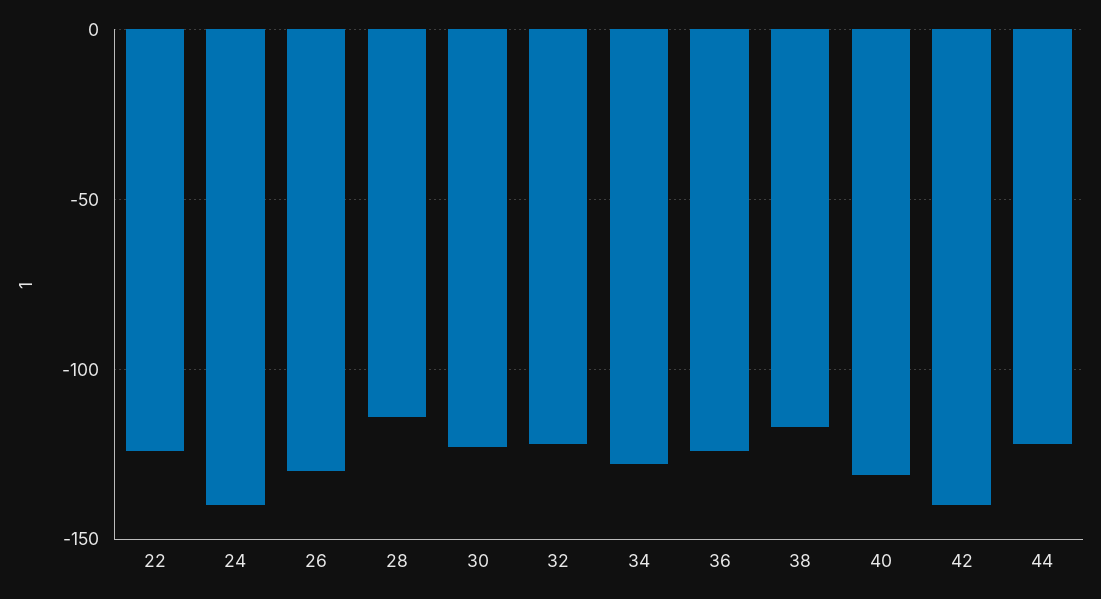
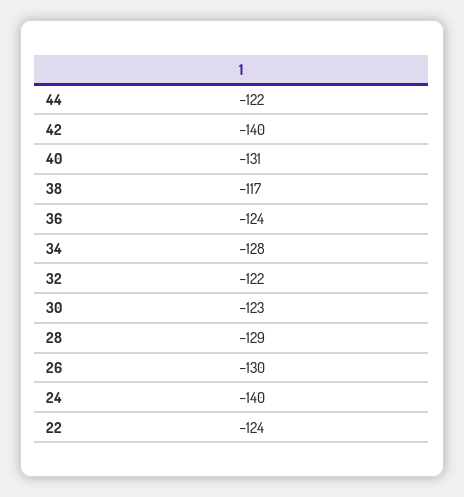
  {
    "22": -124,
    "24": -140,
    "26": -130,
-   "28": -115,
+   "28": -129,
    "30": -123,
    "32": -122,
    "34": -128,
    "36": -124,
    "38": -117,
    "40": -131,
    "42": -140,
    "44": -122
  }

